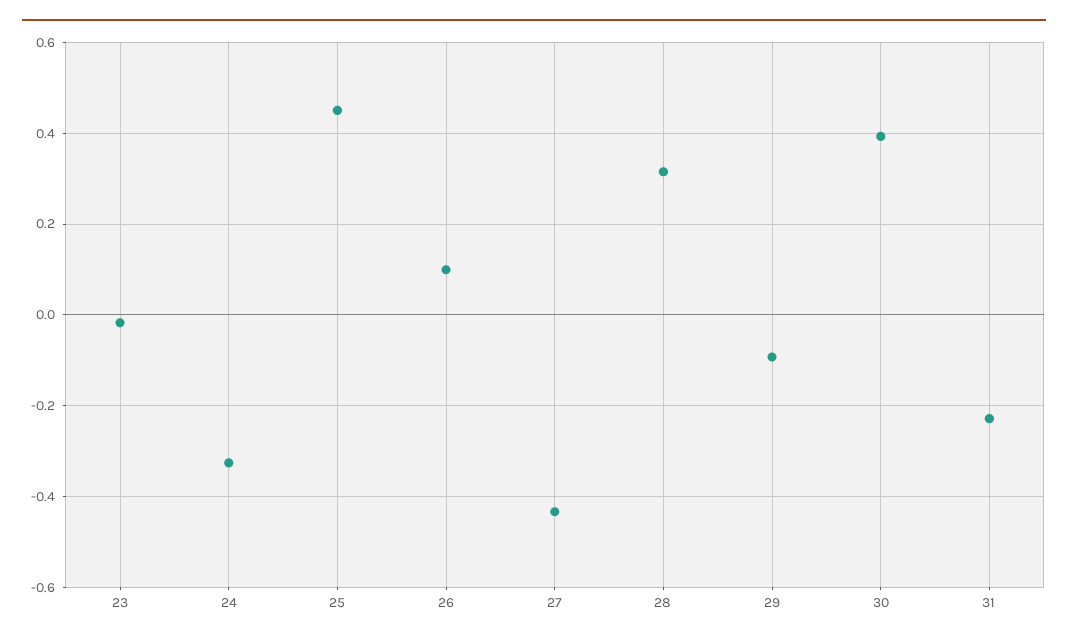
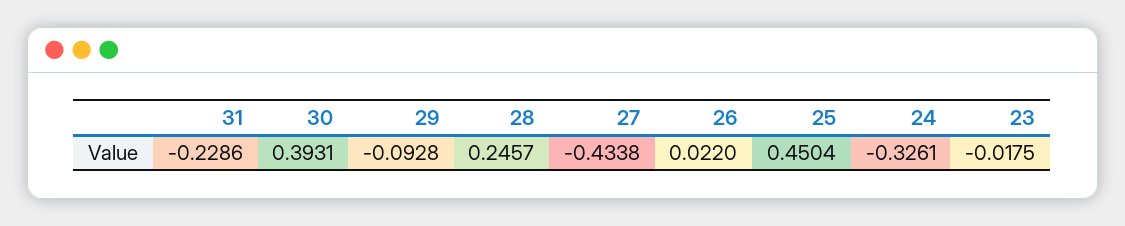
  {
    "23": -0.0175,
    "24": -0.3261,
    "25": 0.4504,
-   "26": 0.1,
+   "26": 0.022,
    "27": -0.4338,
-   "28": 0.32,
+   "28": 0.2457,
    "29": -0.0928,
    "30": 0.3931,
    "31": -0.2286
  }

